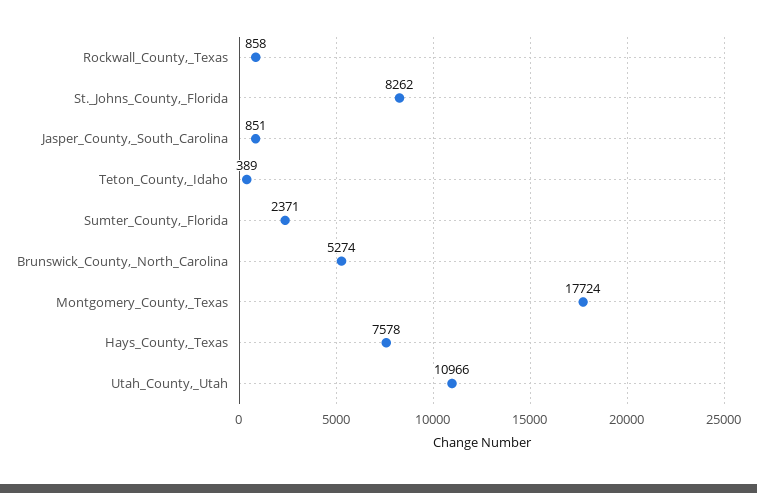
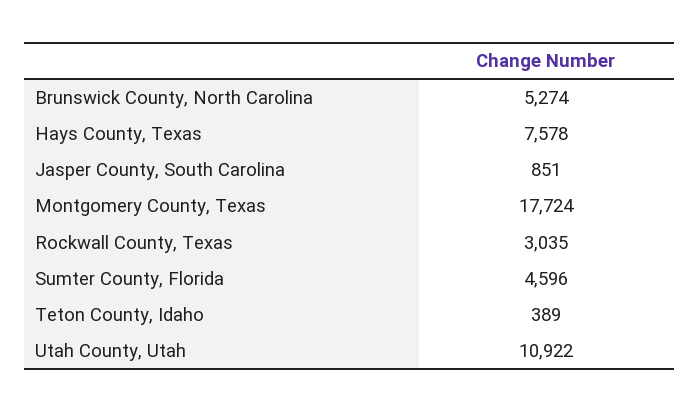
  {
-   "Rockwall_County,_Texas": 858,
+   "Rockwall_County,_Texas": 3035,
-   "St._Johns_County,_Florida": 8262,
    "Jasper_County,_South_Carolina": 851,
    "Teton_County,_Idaho": 389,
-   "Sumter_County,_Florida": 2371,
+   "Sumter_County,_Florida": 4596,
    "Brunswick_County,_North_Carolina": 5274,
    "Montgomery_County,_Texas": 17724,
    "Hays_County,_Texas": 7578,
-   "Utah_County,_Utah": 10966
+   "Utah_County,_Utah": 10922
  }

